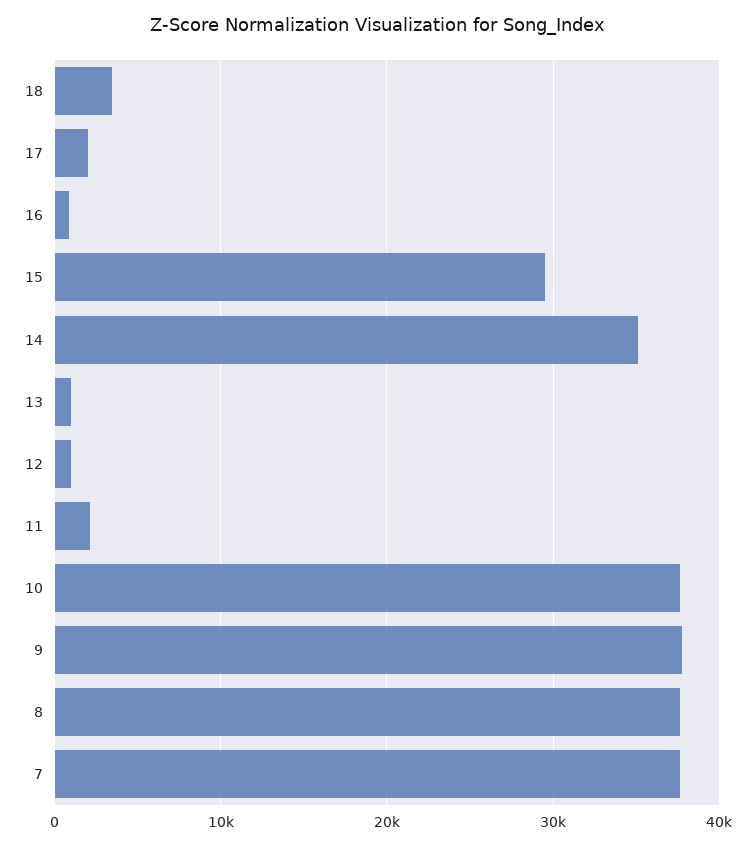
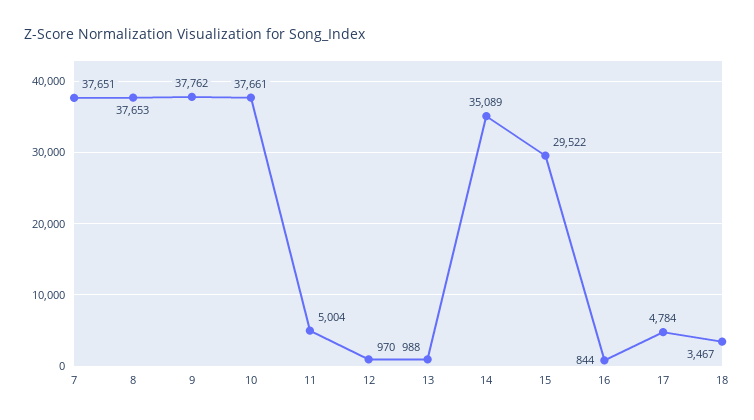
  {
    "18": 3467,
-   "17": 2000,
+   "17": 4784,
    "16": 844,
    "15": 29522,
    "14": 35089,
    "13": 988,
    "12": 970,
-   "11": 2000,
+   "11": 5004,
    "10": 37661,
    "9": 37762,
    "8": 37653,
    "7": 37651
  }

